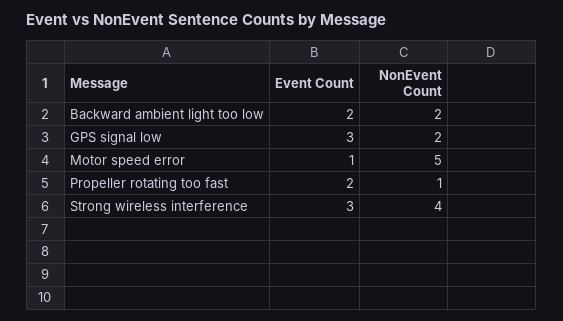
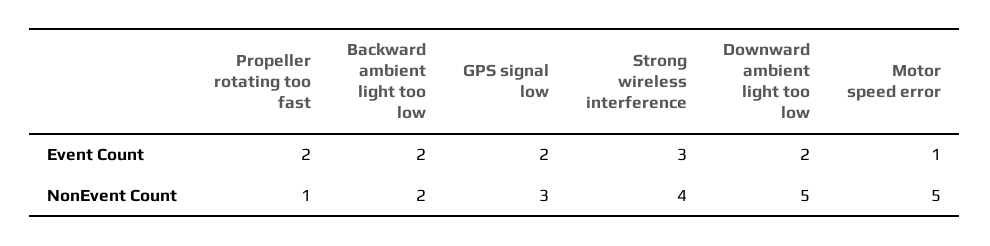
  {
    "Event Count": {
      "Backward ambient light too low": 2,
-     "GPS signal low": 3,
+     "GPS signal low": 2,
      "Motor speed error": 1,
      "Propeller rotating too fast": 2,
-     "Strong wireless interference": 3
+     "Strong wireless interference": 3,
+     "Downward ambient light too low": 2
    },
    "NonEvent Count": {
      "Backward ambient light too low": 2,
-     "GPS signal low": 2,
+     "GPS signal low": 3,
      "Motor speed error": 5,
      "Propeller rotating too fast": 1,
-     "Strong wireless interference": 4
+     "Strong wireless interference": 4,
+     "Downward ambient light too low": 5
    }
  }

